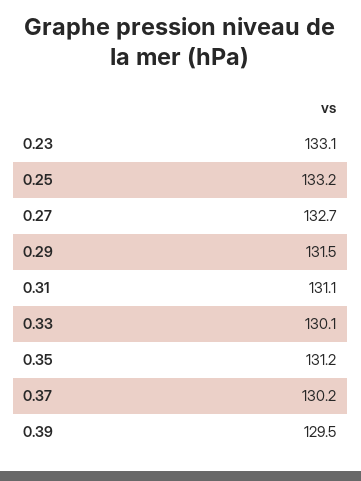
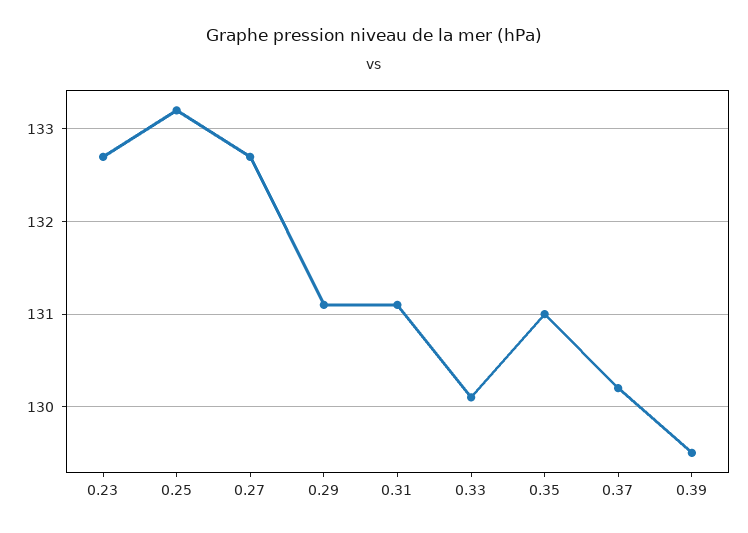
  {
-   "0.23": 133.1,
+   "0.23": 132.7,
    "0.25": 133.2,
    "0.27": 132.7,
-   "0.29": 131.5,
+   "0.29": 131.1,
    "0.31": 131.1,
    "0.33": 130.1,
-   "0.35": 131.2,
+   "0.35": 131,
    "0.37": 130.2,
    "0.39": 129.5
  }

